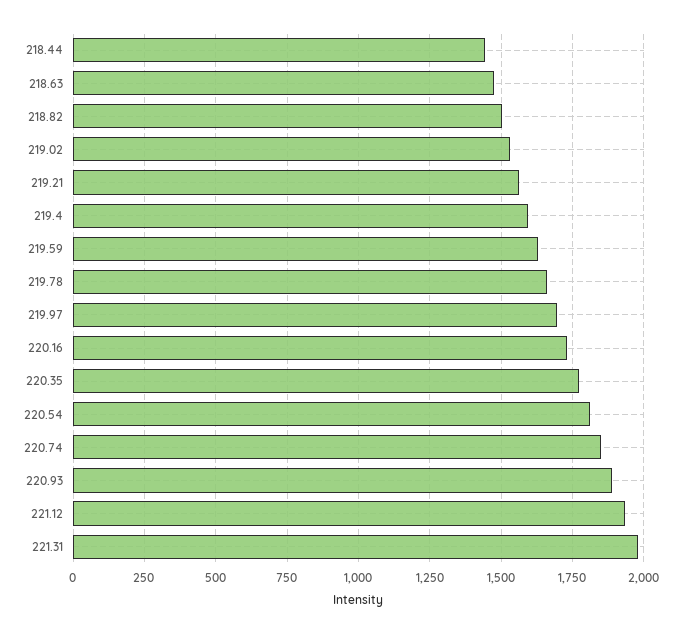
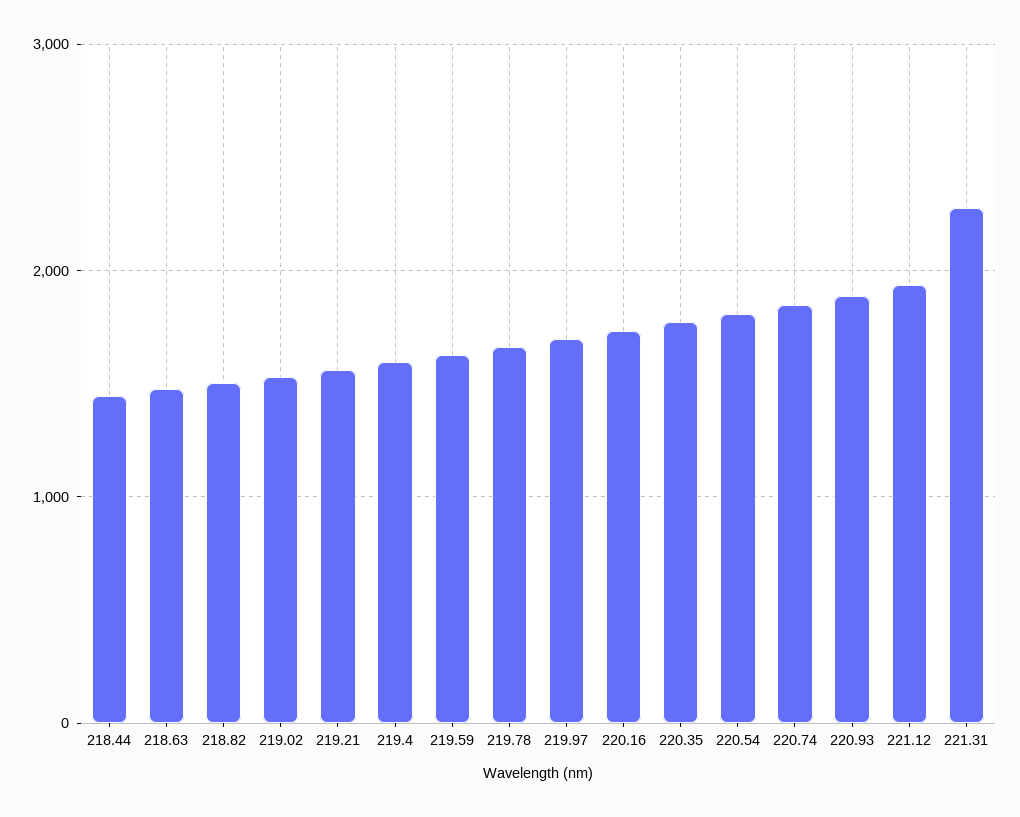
  {
    "218.44": 1450,
    "218.63": 1475,
    "218.82": 1500,
    "219.02": 1525,
    "219.21": 1575,
    "219.4": 1600,
    "219.59": 1625,
    "219.78": 1650,
    "219.97": 1700,
    "220.16": 1725,
    "220.35": 1775,
    "220.54": 1800,
    "220.74": 1850,
    "220.93": 1900,
    "221.12": 1925,
-   "221.31": 1975
+   "221.31": 2300
  }

